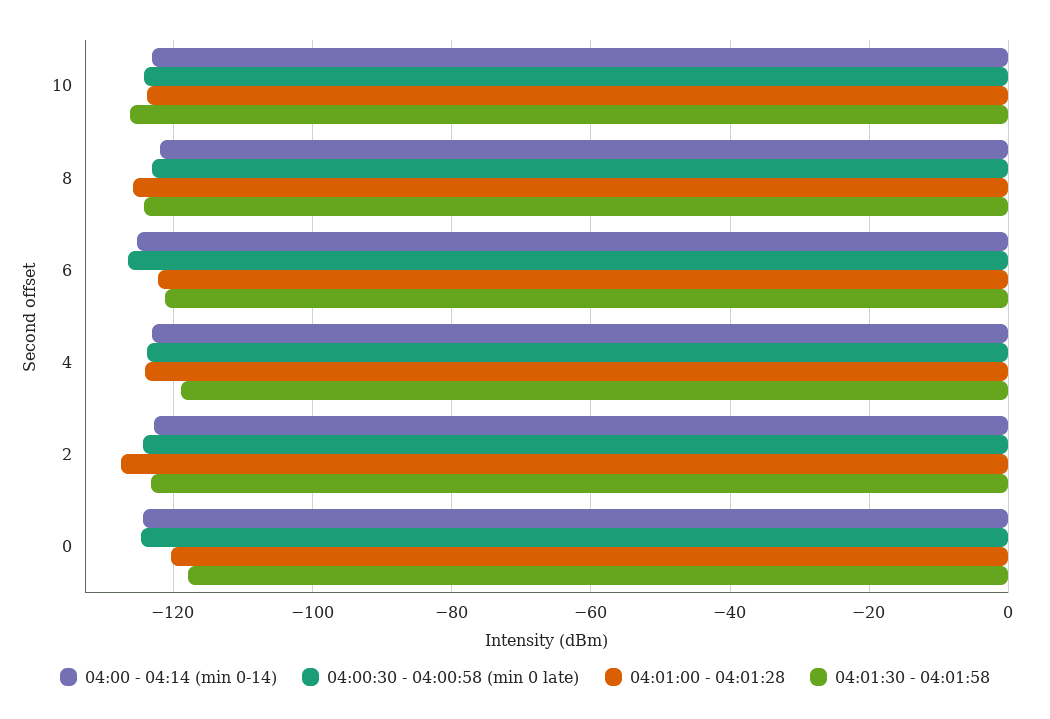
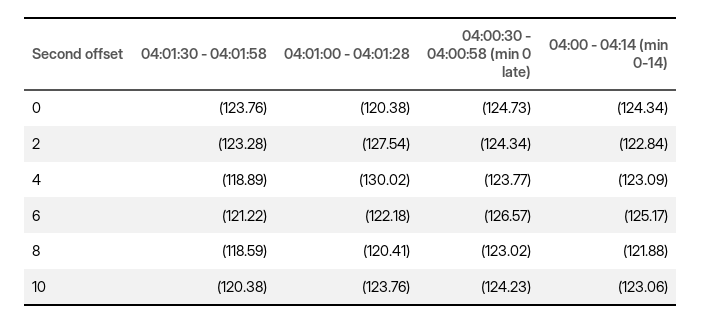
  {
    "04:00 - 04:14 (min 0-14)": {
      "10": -123.06,
      "8": -121.88,
      "6": -125.17,
      "4": -123.09,
      "2": -122.84,
      "0": -124.34
    },
    "04:00:30 - 04:00:58 (min 0 late)": {
      "10": -124.23,
      "8": -123.02,
      "6": -126.57,
      "4": -123.77,
      "2": -124.34,
      "0": -124.73
    },
    "04:01:00 - 04:01:28": {
      "10": -123.76,
-     "8": -126,
+     "8": -120.41,
      "6": -122.18,
-     "4": -124,
+     "4": -130.02,
      "2": -127.54,
      "0": -120.38
    },
    "04:01:30 - 04:01:58": {
-     "10": -126,
+     "10": -120.38,
-     "8": -124,
+     "8": -118.59,
      "6": -121.22,
      "4": -118.89,
      "2": -123.28,
-     "0": -118
+     "0": -123.76
    }
  }

